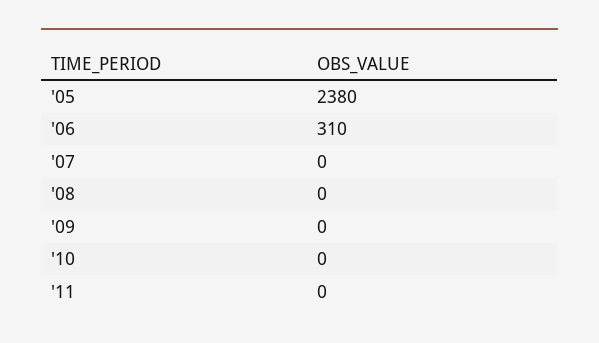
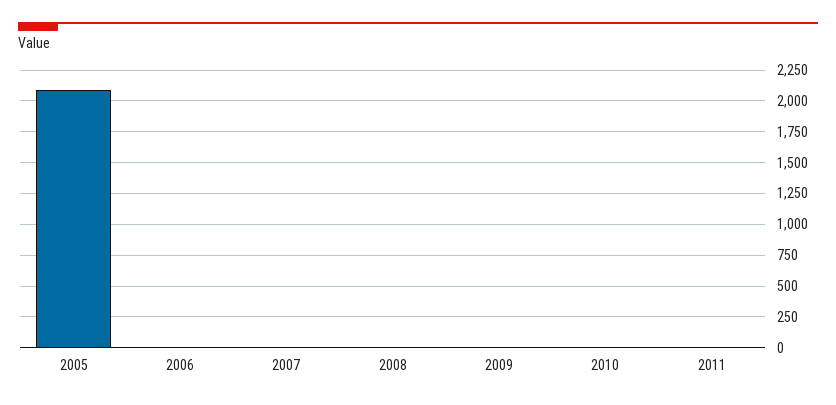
  {
-   "'05": 2380,
+   "'05": 2100,
-   "'06": 310,
+   "'06": 0,
    "'07": 0,
    "'08": 0,
    "'09": 0,
    "'10": 0,
    "'11": 0
  }

